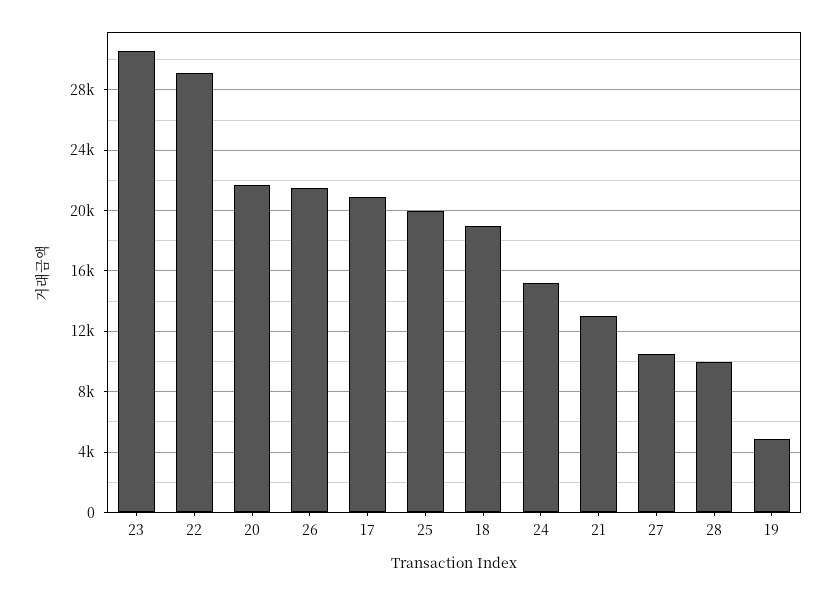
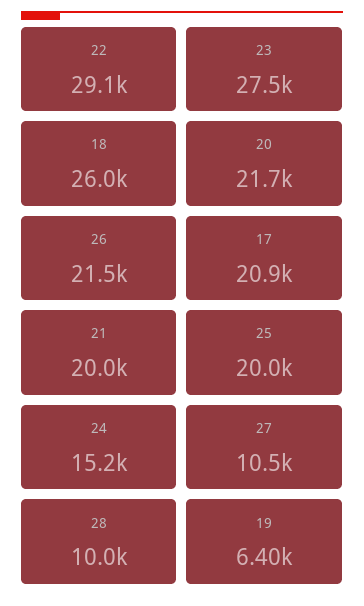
  {
-   "23": 30500,
+   "23": 27500,
    "22": 29100,
    "20": 21700,
    "26": 21500,
    "17": 20900,
    "25": 20000,
-   "18": 19000,
+   "18": 26000,
    "24": 15200,
-   "21": 13000,
+   "21": 20000,
    "27": 10500,
    "28": 10000,
-   "19": 5000
+   "19": 6400
  }

